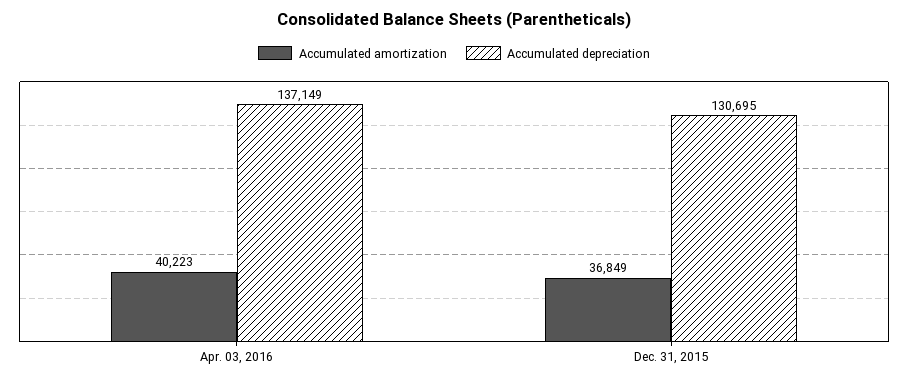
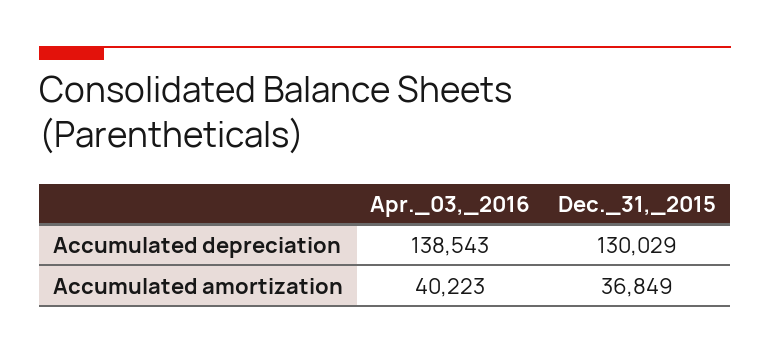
  {
    "Accumulated amortization": {
      "Apr. 03, 2016": 40223,
      "Dec. 31, 2015": 36849
    },
    "Accumulated depreciation": {
-     "Apr. 03, 2016": 137149,
+     "Apr. 03, 2016": 138543,
-     "Dec. 31, 2015": 130695
+     "Dec. 31, 2015": 130029
    }
  }

